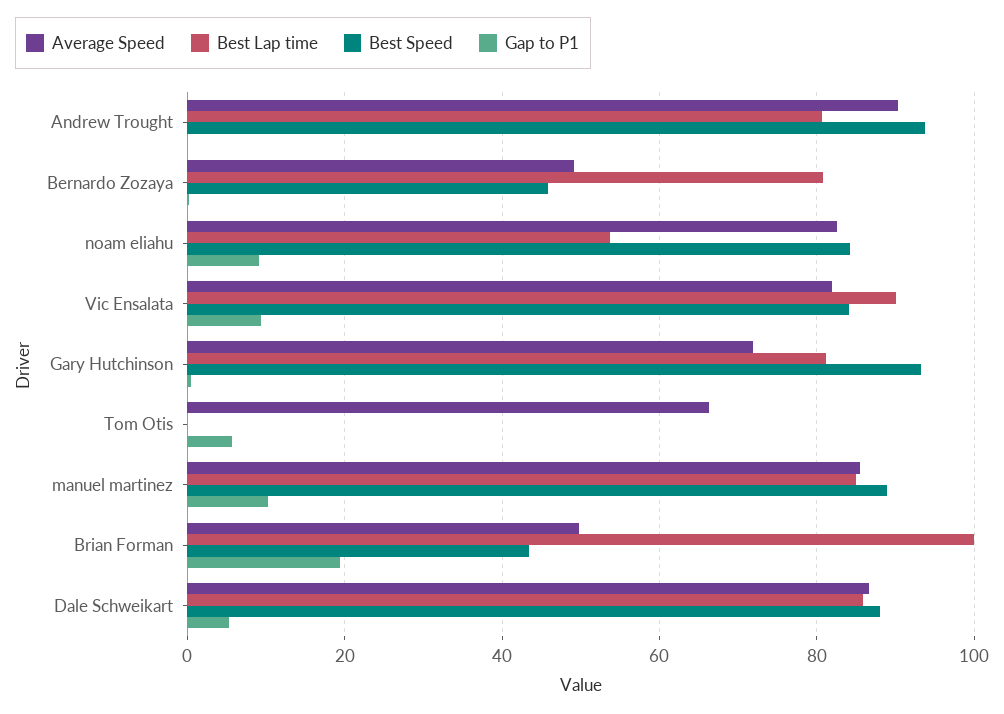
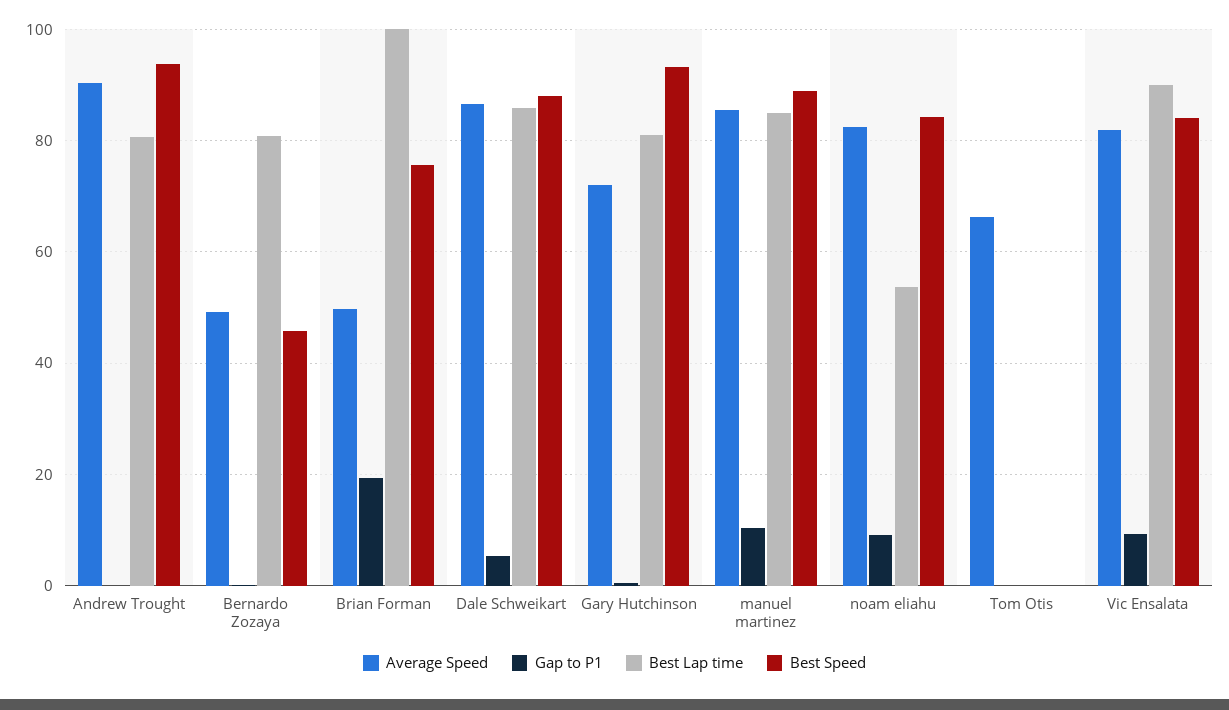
  {
    "Average Speed": {
      "Andrew Trought": 90,
      "Bernardo Zozaya": 50,
      "noam eliahu": 82,
      "Vic Ensalata": 82,
      "Gary Hutchinson": 72,
      "Tom Otis": 66,
      "manuel martinez": 86,
      "Brian Forman": 50,
      "Dale Schweikart": 86
    },
    "Best Lap time": {
      "Andrew Trought": 80,
      "Bernardo Zozaya": 80,
      "noam eliahu": 54,
      "Vic Ensalata": 90,
      "Gary Hutchinson": 82,
      "Tom Otis": 0,
      "manuel martinez": 86,
      "Brian Forman": 100,
      "Dale Schweikart": 86
    },
    "Best Speed": {
      "Andrew Trought": 94,
      "Bernardo Zozaya": 46,
      "noam eliahu": 84,
      "Vic Ensalata": 84,
      "Gary Hutchinson": 94,
      "Tom Otis": 0,
      "manuel martinez": 88,
-     "Brian Forman": 44,
+     "Brian Forman": 76,
      "Dale Schweikart": 88
    },
    "Gap to P1": {
      "Andrew Trought": 0,
      "Bernardo Zozaya": 0,
      "noam eliahu": 10,
      "Vic Ensalata": 10,
      "Gary Hutchinson": 0,
-     "Tom Otis": 6,
+     "Tom Otis": 0,
      "manuel martinez": 10,
      "Brian Forman": 20,
      "Dale Schweikart": 6
    }
  }

